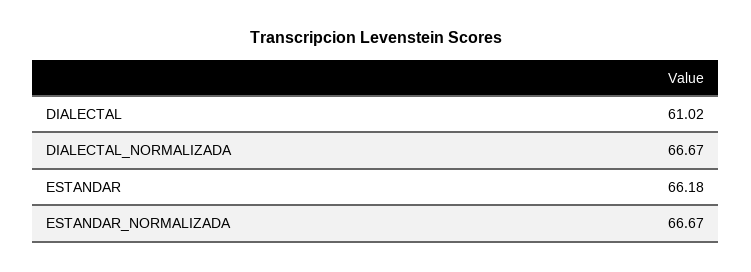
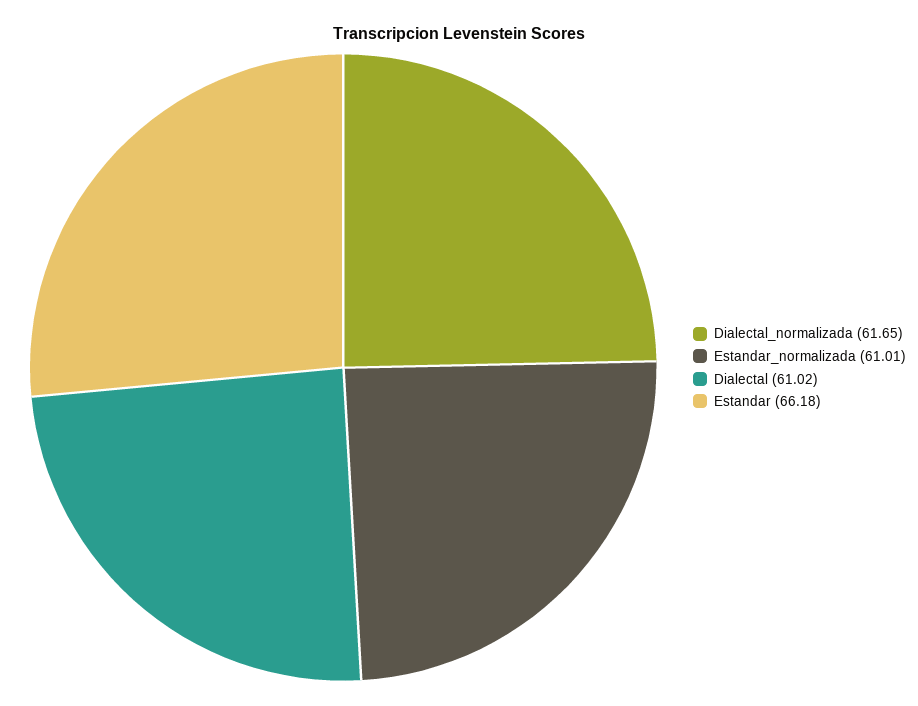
  {
    "DIALECTAL": 61.02,
-   "DIALECTAL_NORMALIZADA": 66.67,
+   "DIALECTAL_NORMALIZADA": 61.65,
    "ESTANDAR": 66.18,
-   "ESTANDAR_NORMALIZADA": 66.67
+   "ESTANDAR_NORMALIZADA": 61.01
  }

